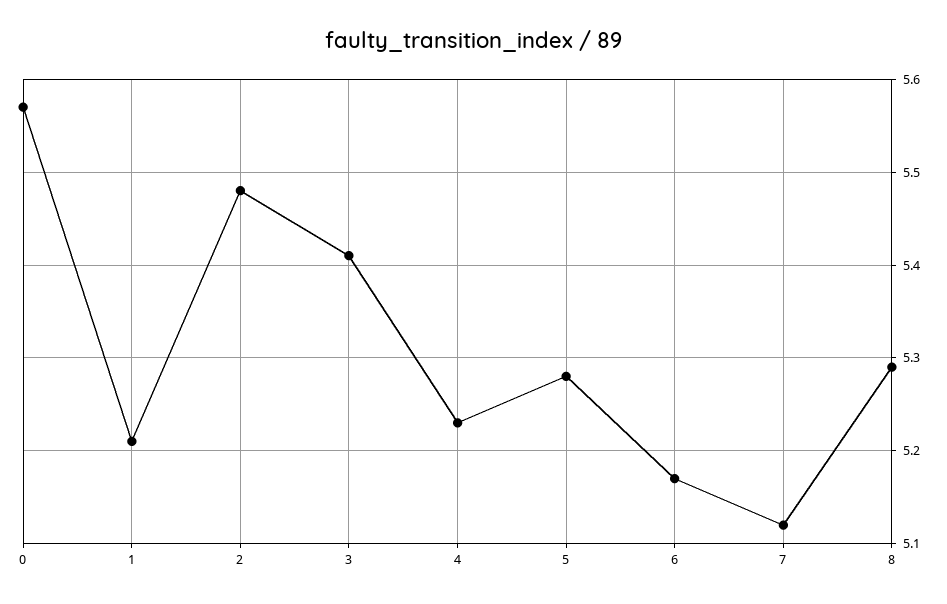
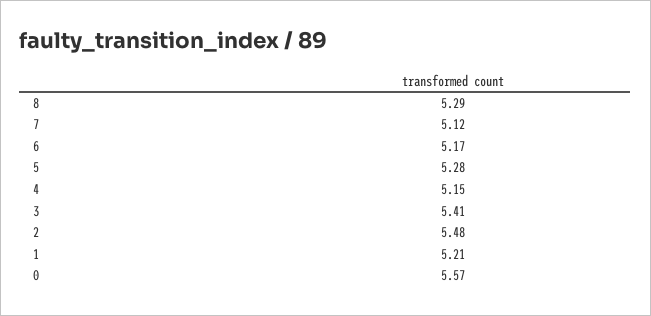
  {
    "0": 5.57,
    "1": 5.21,
    "2": 5.48,
    "3": 5.41,
-   "4": 5.23,
+   "4": 5.15,
    "5": 5.28,
    "6": 5.17,
    "7": 5.12,
    "8": 5.29
  }

